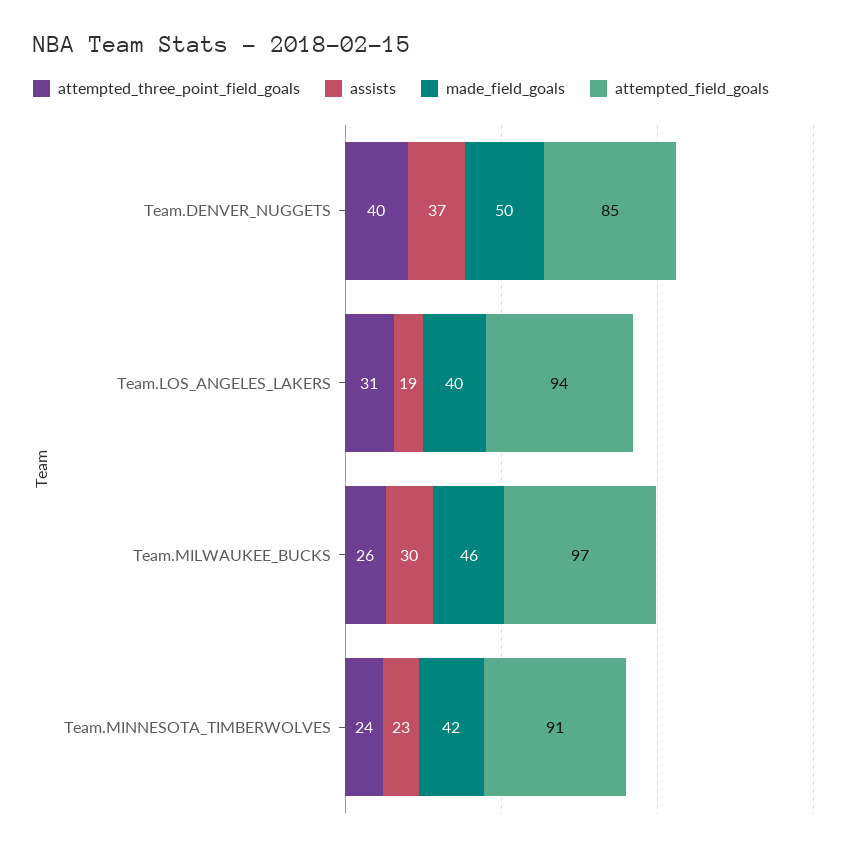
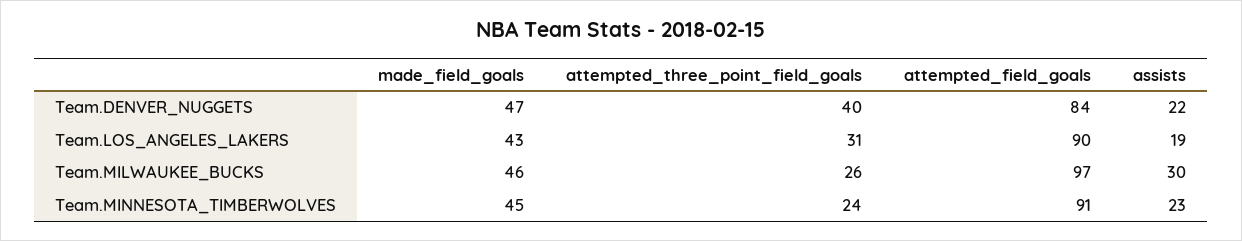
  {
    "attempted_three_point_field_goals": {
      "Team.DENVER_NUGGETS": 40,
      "Team.LOS_ANGELES_LAKERS": 31,
      "Team.MILWAUKEE_BUCKS": 26,
      "Team.MINNESOTA_TIMBERWOLVES": 24
    },
    "assists": {
-     "Team.DENVER_NUGGETS": 37,
+     "Team.DENVER_NUGGETS": 22,
      "Team.LOS_ANGELES_LAKERS": 19,
      "Team.MILWAUKEE_BUCKS": 30,
      "Team.MINNESOTA_TIMBERWOLVES": 23
    },
    "made_field_goals": {
-     "Team.DENVER_NUGGETS": 50,
+     "Team.DENVER_NUGGETS": 47,
-     "Team.LOS_ANGELES_LAKERS": 40,
+     "Team.LOS_ANGELES_LAKERS": 43,
      "Team.MILWAUKEE_BUCKS": 46,
-     "Team.MINNESOTA_TIMBERWOLVES": 42
+     "Team.MINNESOTA_TIMBERWOLVES": 45
    },
    "attempted_field_goals": {
-     "Team.DENVER_NUGGETS": 85,
+     "Team.DENVER_NUGGETS": 84,
-     "Team.LOS_ANGELES_LAKERS": 94,
+     "Team.LOS_ANGELES_LAKERS": 90,
      "Team.MILWAUKEE_BUCKS": 97,
      "Team.MINNESOTA_TIMBERWOLVES": 91
    }
  }

